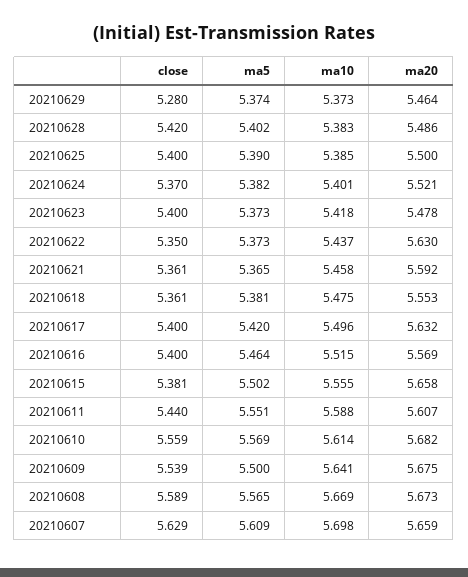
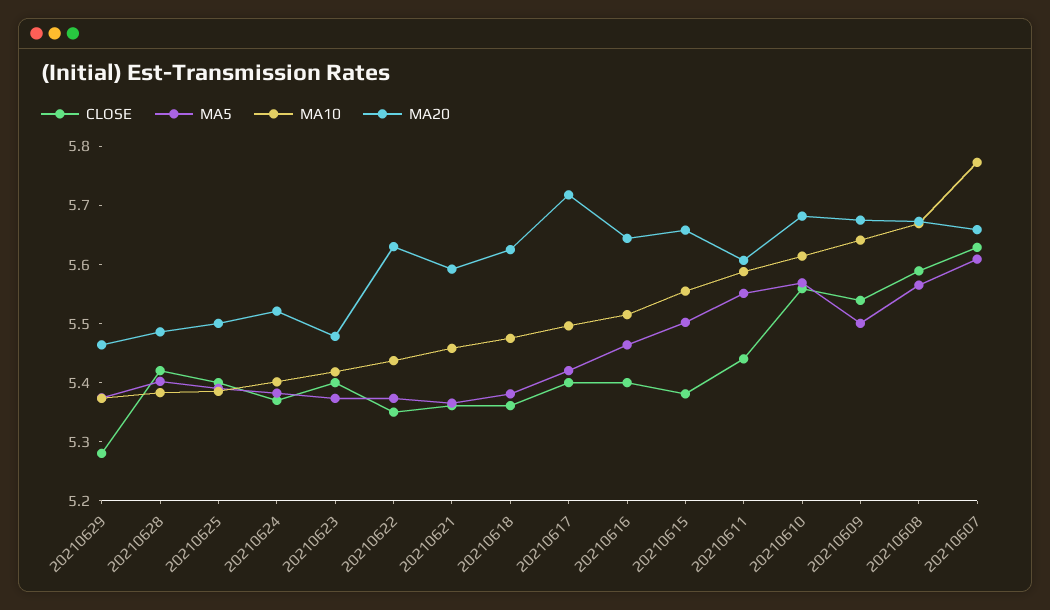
  {
    "close": {
      "20210629": 5.28,
      "20210628": 5.42,
      "20210625": 5.4,
      "20210624": 5.37,
      "20210623": 5.4,
      "20210622": 5.35,
      "20210621": 5.361,
      "20210618": 5.361,
      "20210617": 5.4,
      "20210616": 5.4,
      "20210615": 5.381,
      "20210611": 5.44,
      "20210610": 5.559,
      "20210609": 5.539,
      "20210608": 5.589,
      "20210607": 5.629
    },
    "ma5": {
      "20210629": 5.374,
      "20210628": 5.402,
      "20210625": 5.39,
      "20210624": 5.382,
      "20210623": 5.373,
      "20210622": 5.373,
      "20210621": 5.365,
      "20210618": 5.381,
      "20210617": 5.42,
      "20210616": 5.464,
      "20210615": 5.502,
      "20210611": 5.551,
      "20210610": 5.569,
      "20210609": 5.5,
      "20210608": 5.565,
      "20210607": 5.609
    },
    "ma10": {
      "20210629": 5.373,
      "20210628": 5.383,
      "20210625": 5.385,
      "20210624": 5.401,
      "20210623": 5.418,
      "20210622": 5.437,
      "20210621": 5.458,
      "20210618": 5.475,
      "20210617": 5.496,
      "20210616": 5.515,
      "20210615": 5.555,
      "20210611": 5.588,
      "20210610": 5.614,
      "20210609": 5.641,
      "20210608": 5.669,
-     "20210607": 5.698
+     "20210607": 5.78
    },
    "ma20": {
      "20210629": 5.464,
      "20210628": 5.486,
      "20210625": 5.5,
      "20210624": 5.521,
      "20210623": 5.478,
      "20210622": 5.63,
      "20210621": 5.592,
-     "20210618": 5.553,
+     "20210618": 5.62,
-     "20210617": 5.632,
+     "20210617": 5.72,
-     "20210616": 5.569,
+     "20210616": 5.64,
      "20210615": 5.658,
      "20210611": 5.607,
      "20210610": 5.682,
      "20210609": 5.675,
      "20210608": 5.673,
      "20210607": 5.659
    }
  }

